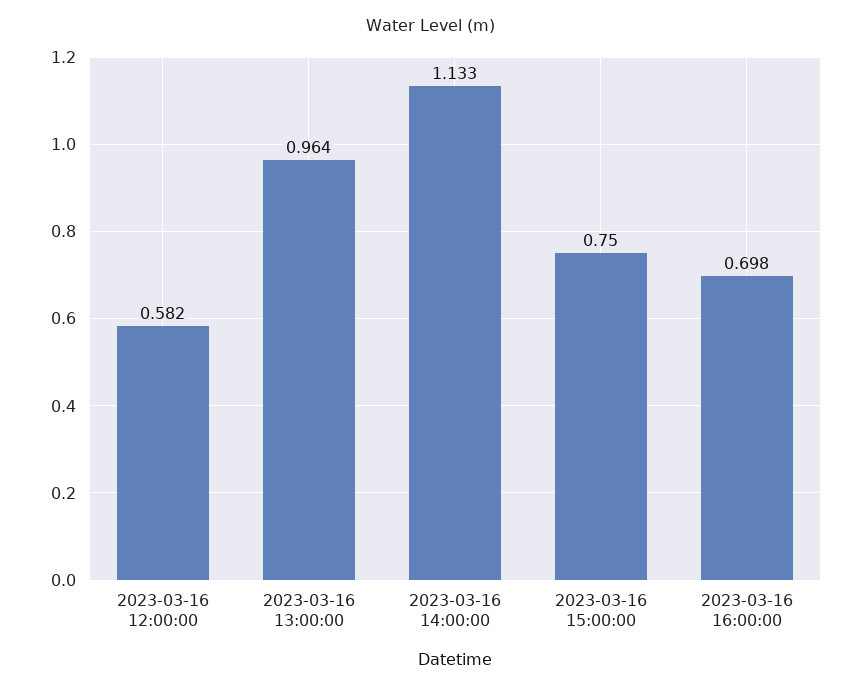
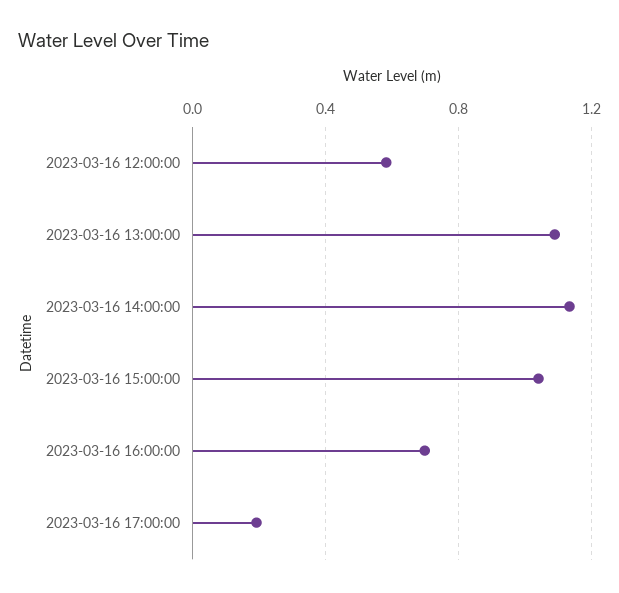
  {
    "2023-03-16 12:00:00": 0.582,
-   "2023-03-16 13:00:00": 0.964,
+   "2023-03-16 13:00:00": 1.1,
    "2023-03-16 14:00:00": 1.133,
-   "2023-03-16 15:00:00": 0.75,
+   "2023-03-16 15:00:00": 1.05,
-   "2023-03-16 16:00:00": 0.698
+   "2023-03-16 16:00:00": 0.698,
+   "2023-03-16 17:00:00": 0.2
  }

